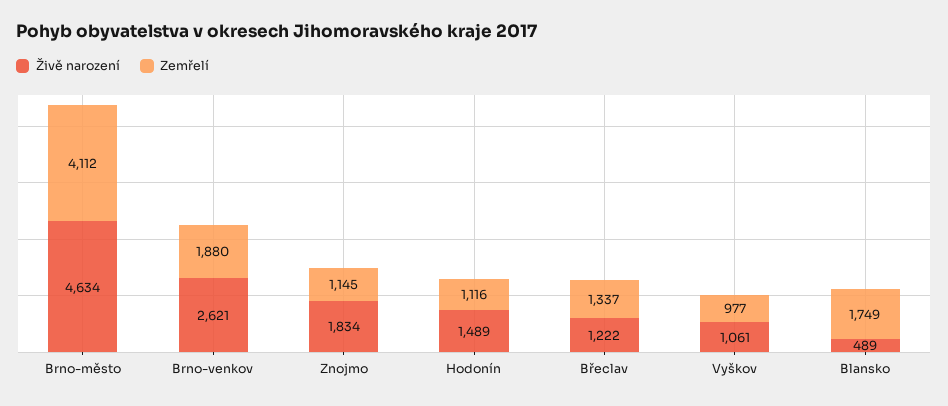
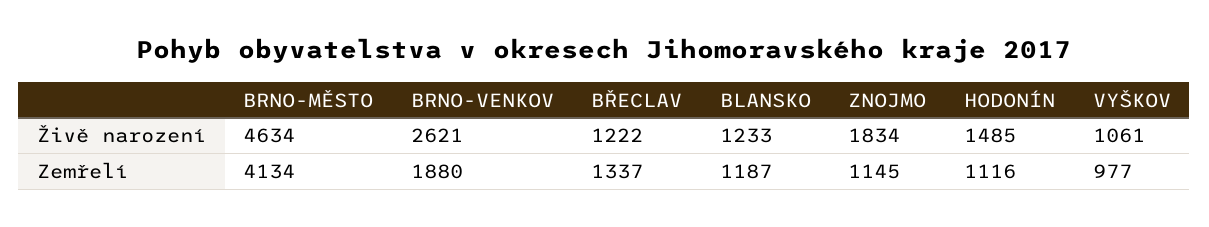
  {
    "Živě narození": {
      "Brno-město": 4634,
      "Brno-venkov": 2621,
      "Znojmo": 1834,
-     "Hodonín": 1489,
+     "Hodonín": 1485,
      "Břeclav": 1222,
      "Vyškov": 1061,
-     "Blansko": 489
+     "Blansko": 1233
    },
    "Zemřelí": {
-     "Brno-město": 4112,
+     "Brno-město": 4134,
      "Brno-venkov": 1880,
      "Znojmo": 1145,
      "Hodonín": 1116,
      "Břeclav": 1337,
      "Vyškov": 977,
-     "Blansko": 1749
+     "Blansko": 1187
    }
  }

